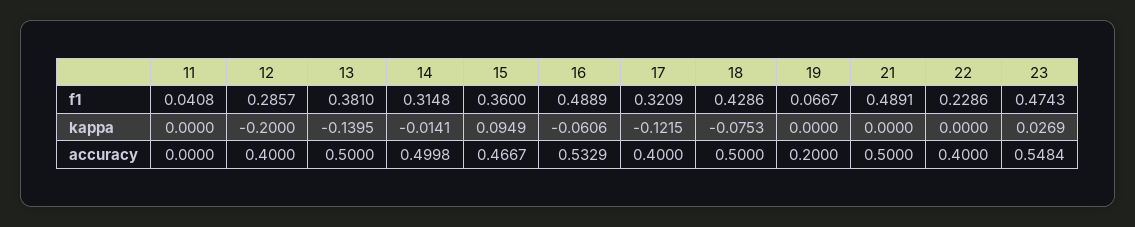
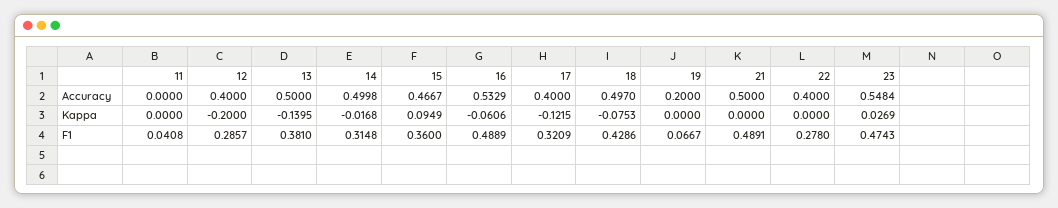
  {
    "11": {
      "f1": 0.0408,
      "kappa": 0,
      "accuracy": 0
    },
    "12": {
      "f1": 0.2857,
      "kappa": -0.2,
      "accuracy": 0.4
    },
    "13": {
      "f1": 0.381,
      "kappa": -0.1395,
      "accuracy": 0.5
    },
    "14": {
      "f1": 0.3148,
-     "kappa": -0.0141,
+     "kappa": -0.0168,
      "accuracy": 0.4998
    },
    "15": {
      "f1": 0.36,
      "kappa": 0.0949,
      "accuracy": 0.4667
    },
    "16": {
      "f1": 0.4889,
      "kappa": -0.0606,
      "accuracy": 0.5329
    },
    "17": {
      "f1": 0.3209,
      "kappa": -0.1215,
      "accuracy": 0.4
    },
    "18": {
      "f1": 0.4286,
      "kappa": -0.0753,
-     "accuracy": 0.5
+     "accuracy": 0.497
    },
    "19": {
      "f1": 0.0667,
      "kappa": 0,
      "accuracy": 0.2
    },
    "21": {
      "f1": 0.4891,
      "kappa": 0,
      "accuracy": 0.5
    },
    "22": {
-     "f1": 0.2286,
+     "f1": 0.278,
      "kappa": 0,
      "accuracy": 0.4
    },
    "23": {
      "f1": 0.4743,
      "kappa": 0.0269,
      "accuracy": 0.5484
    }
  }

